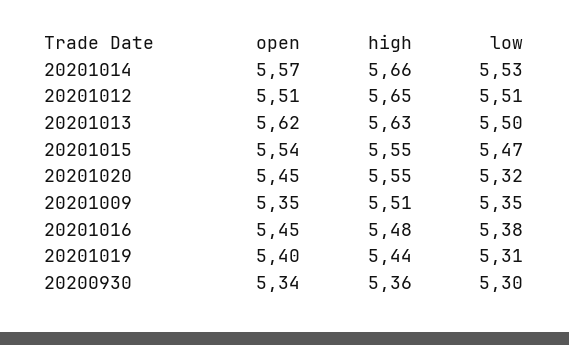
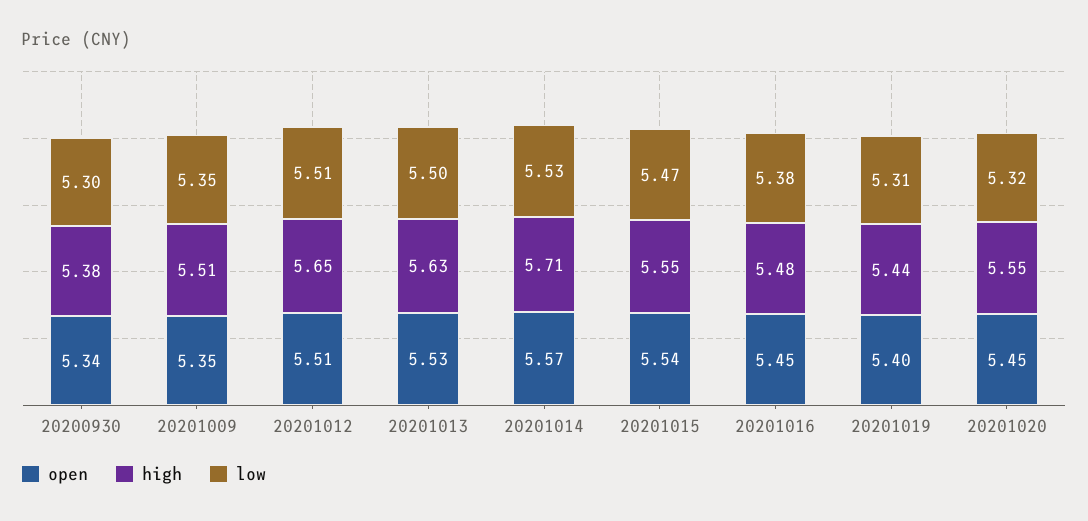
  {
    "open": {
      "20201014": 5.57,
      "20201012": 5.51,
-     "20201013": 5.62,
+     "20201013": 5.53,
      "20201015": 5.54,
      "20201020": 5.45,
      "20201009": 5.35,
      "20201016": 5.45,
      "20201019": 5.4,
      "20200930": 5.34
    },
    "high": {
-     "20201014": 5.66,
+     "20201014": 5.71,
      "20201012": 5.65,
      "20201013": 5.63,
      "20201015": 5.55,
      "20201020": 5.55,
      "20201009": 5.51,
      "20201016": 5.48,
      "20201019": 5.44,
-     "20200930": 5.36
+     "20200930": 5.38
    },
    "low": {
      "20201014": 5.53,
      "20201012": 5.51,
      "20201013": 5.5,
      "20201015": 5.47,
      "20201020": 5.32,
      "20201009": 5.35,
      "20201016": 5.38,
      "20201019": 5.31,
      "20200930": 5.3
    }
  }

